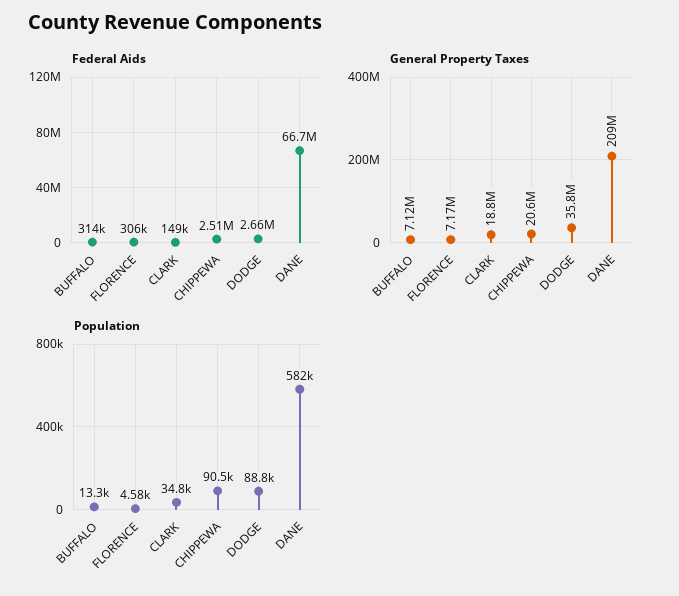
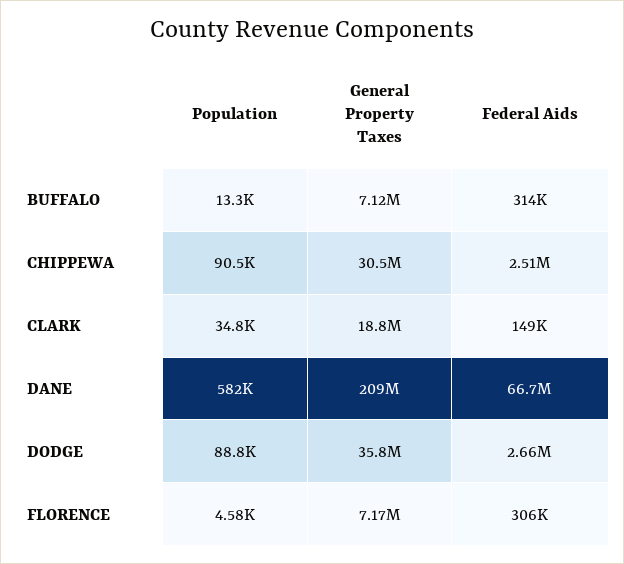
  {
    "Federal Aids": {
      "BUFFALO": 314000,
      "FLORENCE": 306000,
      "CLARK": 149000,
      "CHIPPEWA": 2510000,
      "DODGE": 2660000,
      "DANE": 66700000
    },
    "General Property Taxes": {
      "BUFFALO": 7120000,
      "FLORENCE": 7170000,
      "CLARK": 18800000,
-     "CHIPPEWA": 20600000,
+     "CHIPPEWA": 30500000,
      "DODGE": 35800000,
      "DANE": 209000000
    },
    "Population": {
      "BUFFALO": 13300,
      "FLORENCE": 4580,
      "CLARK": 34800,
      "CHIPPEWA": 90500,
      "DODGE": 88800,
      "DANE": 582000
    }
  }

